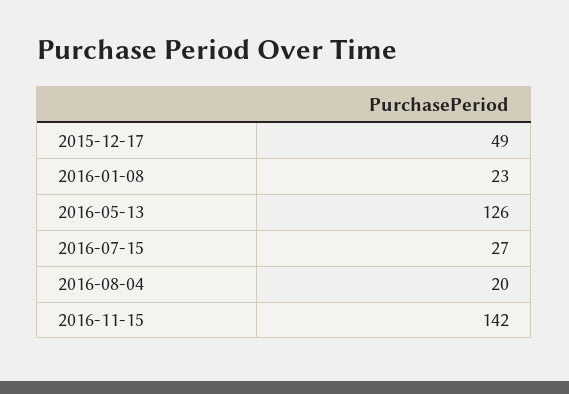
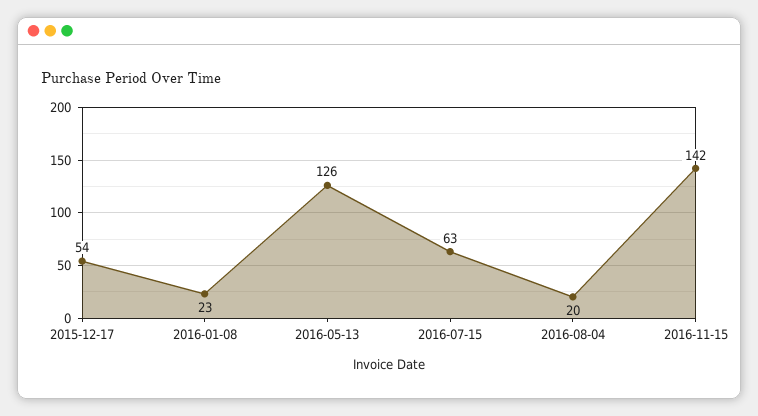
  {
-   "2015-12-17": 49,
+   "2015-12-17": 54,
    "2016-01-08": 23,
    "2016-05-13": 126,
-   "2016-07-15": 27,
+   "2016-07-15": 63,
    "2016-08-04": 20,
    "2016-11-15": 142
  }

